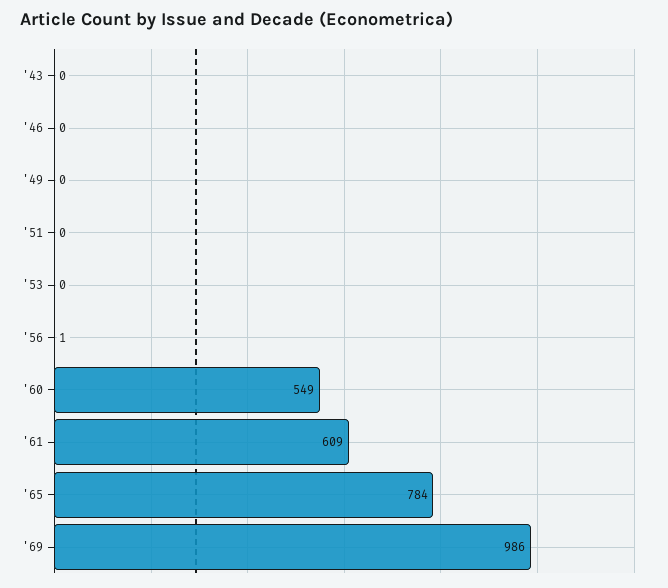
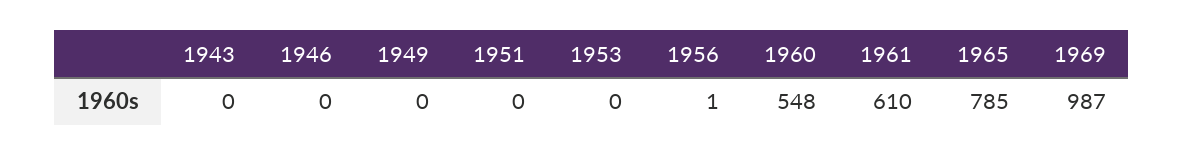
  {
    "'43": 0,
    "'46": 0,
    "'49": 0,
    "'51": 0,
    "'53": 0,
    "'56": 1,
-   "'60": 549,
+   "'60": 548,
-   "'61": 609,
+   "'61": 610,
-   "'65": 784,
+   "'65": 785,
-   "'69": 986
+   "'69": 987
  }

